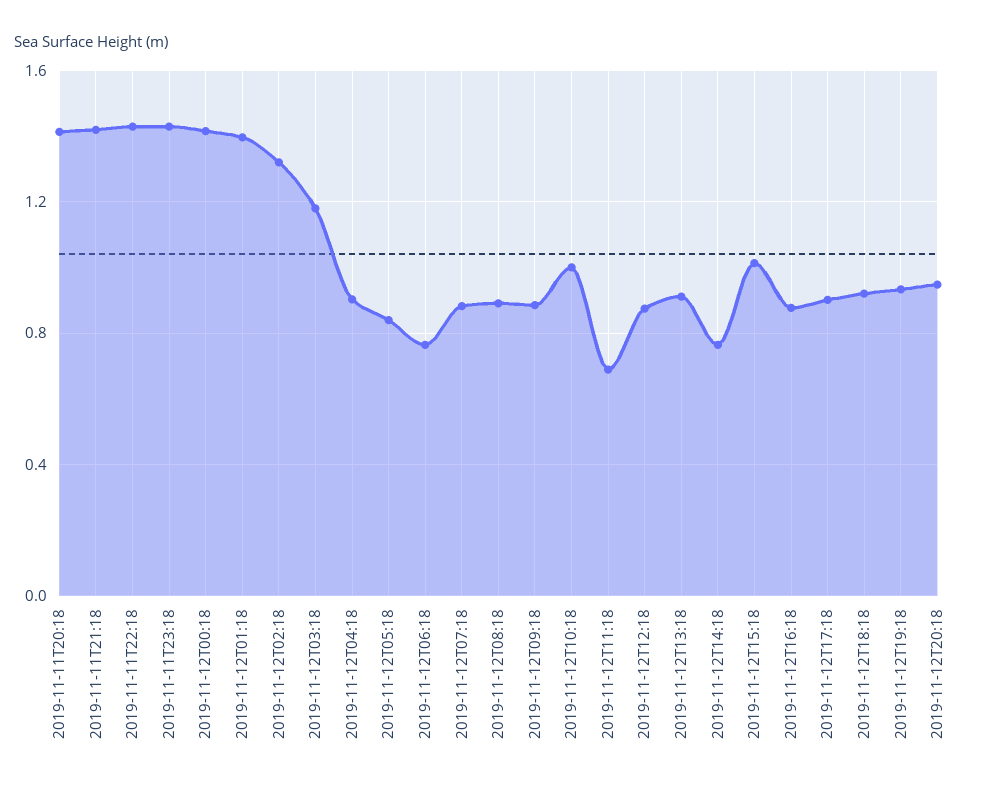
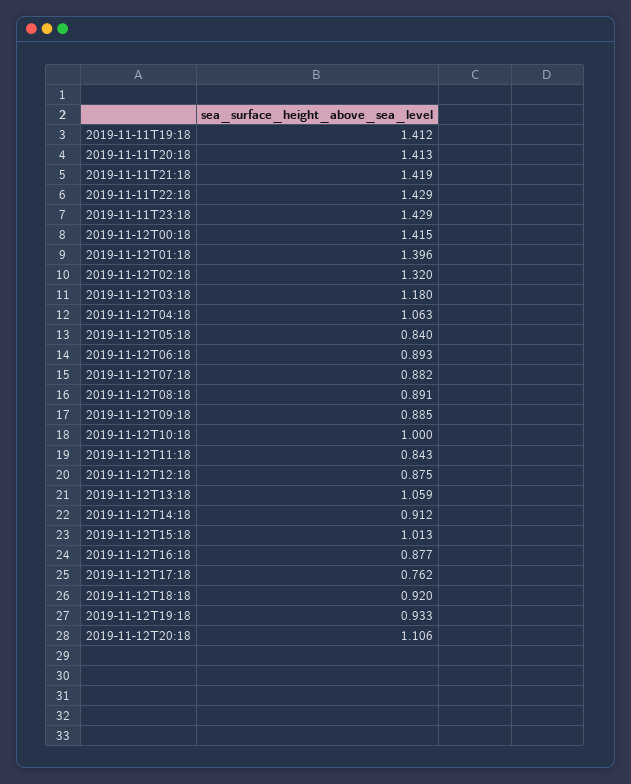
  {
    "2019-11-11T20:18": 1.413,
    "2019-11-11T21:18": 1.419,
    "2019-11-11T22:18": 1.429,
    "2019-11-11T23:18": 1.429,
    "2019-11-12T00:18": 1.415,
    "2019-11-12T01:18": 1.396,
    "2019-11-12T02:18": 1.32,
    "2019-11-12T03:18": 1.18,
-   "2019-11-12T04:18": 0.9,
+   "2019-11-12T04:18": 1.063,
    "2019-11-12T05:18": 0.84,
-   "2019-11-12T06:18": 0.75,
+   "2019-11-12T06:18": 0.893,
    "2019-11-12T07:18": 0.882,
    "2019-11-12T08:18": 0.891,
    "2019-11-12T09:18": 0.885,
    "2019-11-12T10:18": 1,
-   "2019-11-12T11:18": 0.7,
+   "2019-11-12T11:18": 0.843,
    "2019-11-12T12:18": 0.875,
-   "2019-11-12T13:18": 0.9,
+   "2019-11-12T13:18": 1.059,
-   "2019-11-12T14:18": 0.75,
+   "2019-11-12T14:18": 0.912,
    "2019-11-12T15:18": 1.013,
    "2019-11-12T16:18": 0.877,
-   "2019-11-12T17:18": 0.9,
+   "2019-11-12T17:18": 0.762,
    "2019-11-12T18:18": 0.92,
    "2019-11-12T19:18": 0.933,
-   "2019-11-12T20:18": 0.95
+   "2019-11-12T20:18": 1.106,
+   "2019-11-11T19:18": 1.412
  }

